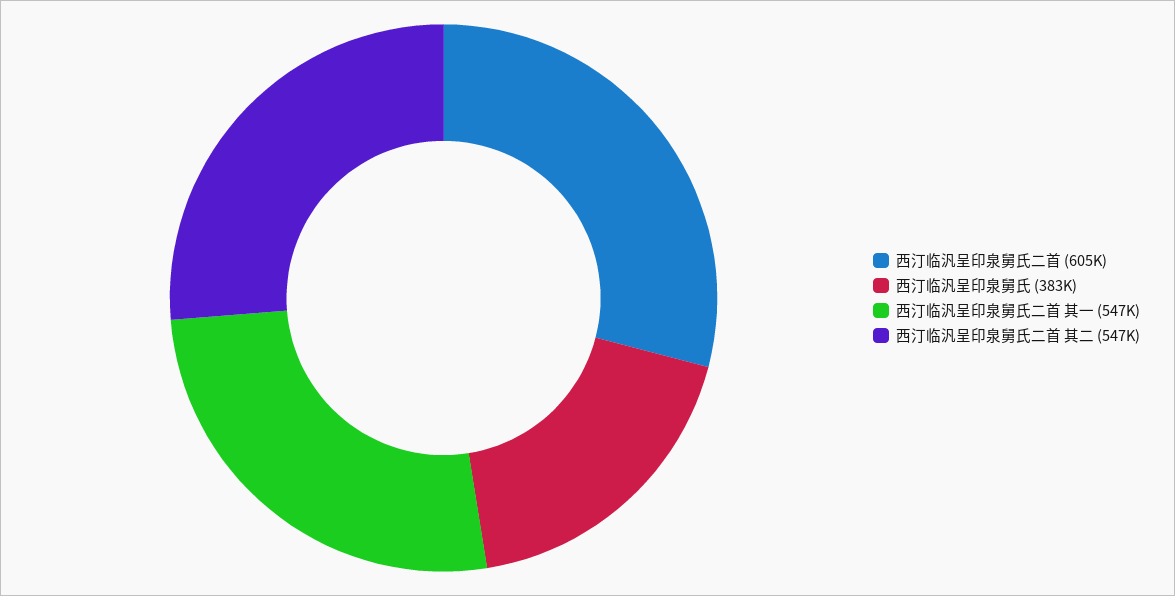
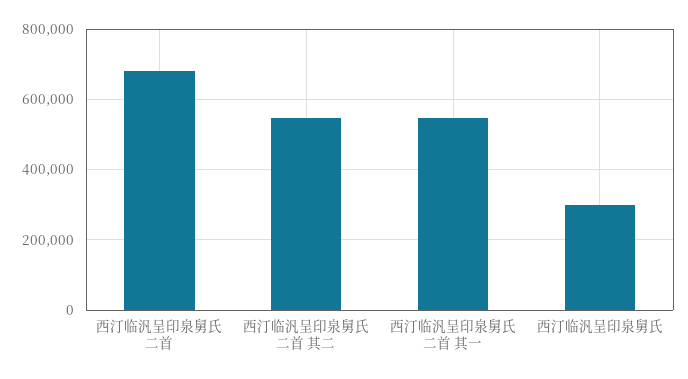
  {
-   "西汀临汎呈印泉舅氏二首": 605000,
+   "西汀临汎呈印泉舅氏二首": 680000,
-   "西汀临汎呈印泉舅氏": 383000,
+   "西汀临汎呈印泉舅氏": 300000,
    "西汀临汎呈印泉舅氏二首 其一": 547000,
    "西汀临汎呈印泉舅氏二首 其二": 547000
  }

